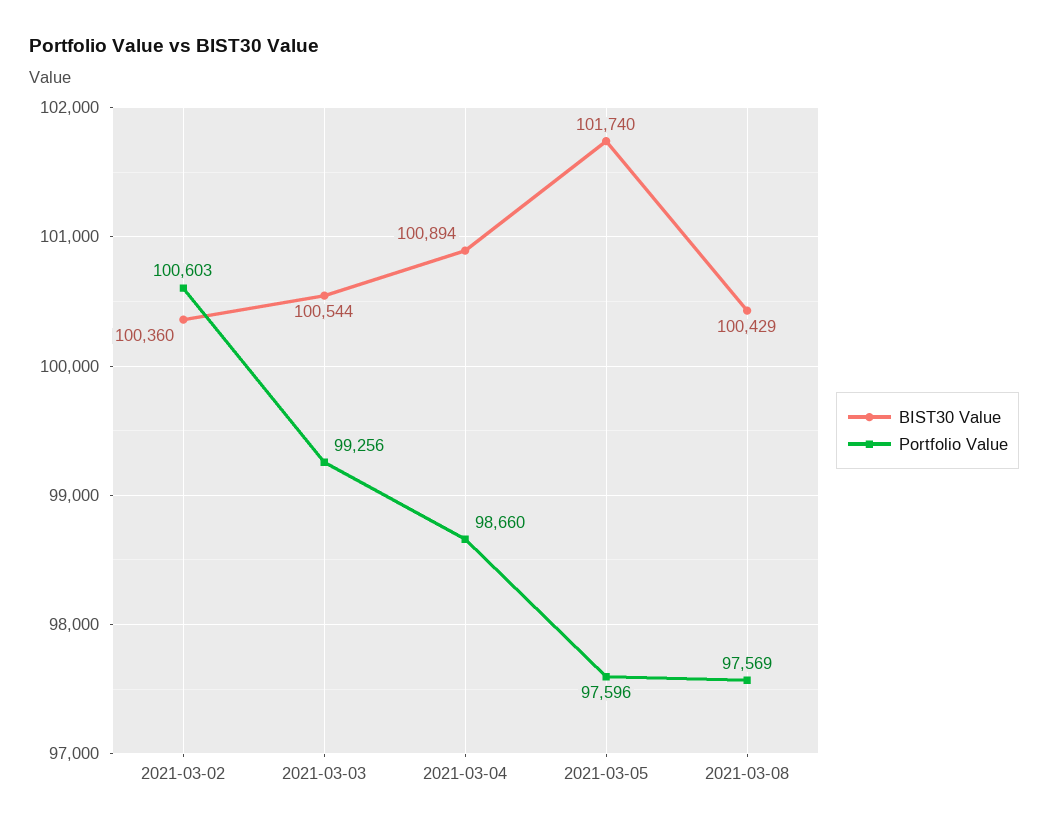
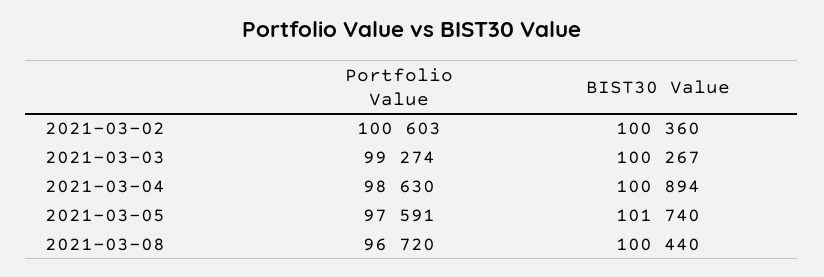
  {
    "BIST30 Value": {
      "2021-03-02": 100360,
-     "2021-03-03": 100544,
+     "2021-03-03": 100267,
      "2021-03-04": 100894,
      "2021-03-05": 101740,
-     "2021-03-08": 100429
+     "2021-03-08": 100440
    },
    "Portfolio Value": {
      "2021-03-02": 100603,
-     "2021-03-03": 99256,
+     "2021-03-03": 99274,
-     "2021-03-04": 98660,
+     "2021-03-04": 98630,
-     "2021-03-05": 97596,
+     "2021-03-05": 97591,
-     "2021-03-08": 97569
+     "2021-03-08": 96720
    }
  }

